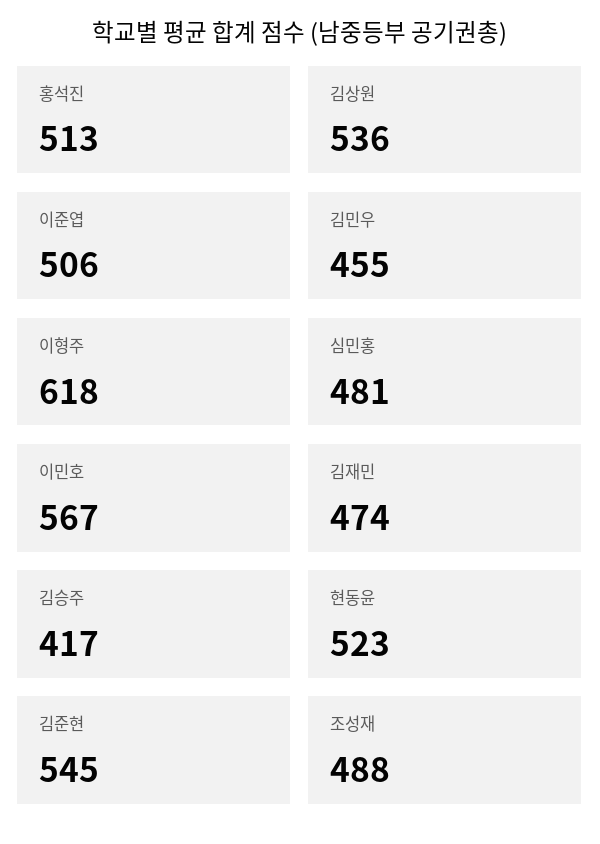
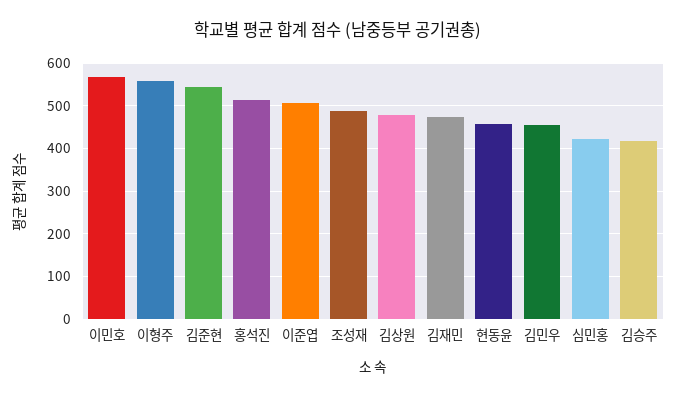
  {
    "홍석진": 513,
-   "김상원": 536,
+   "김상원": 480,
    "이준엽": 506,
    "김민우": 455,
-   "이형주": 618,
+   "이형주": 560,
-   "심민홍": 481,
+   "심민홍": 420,
    "이민호": 567,
    "김재민": 474,
    "김승주": 417,
-   "현동윤": 523,
+   "현동윤": 460,
    "김준현": 545,
    "조성재": 488
  }

